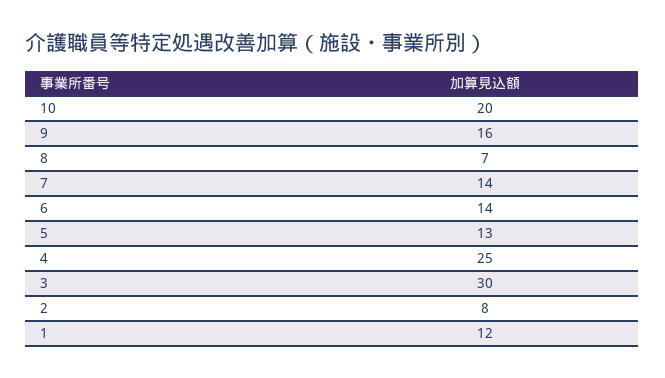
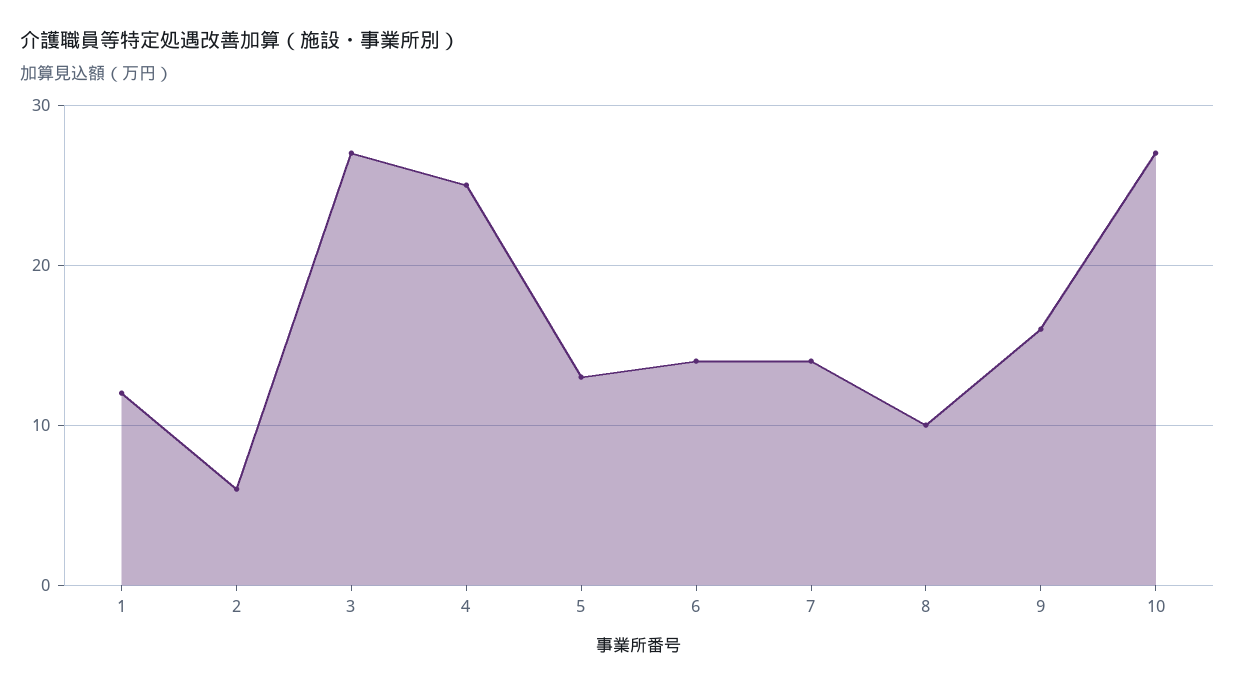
  {
-   "10": 20,
+   "10": 27,
    "9": 16,
-   "8": 7,
+   "8": 10,
    "7": 14,
    "6": 14,
    "5": 13,
    "4": 25,
-   "3": 30,
+   "3": 27,
-   "2": 8,
+   "2": 6,
    "1": 12
  }

